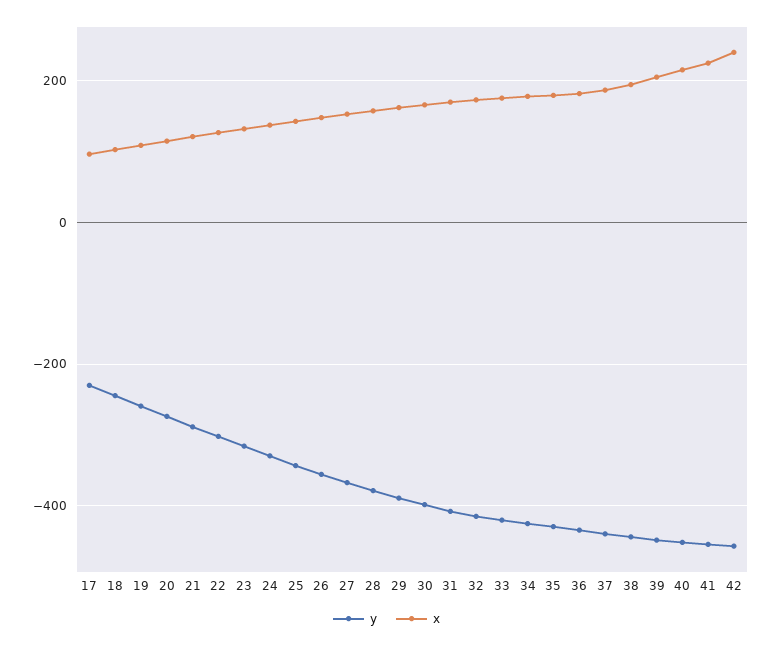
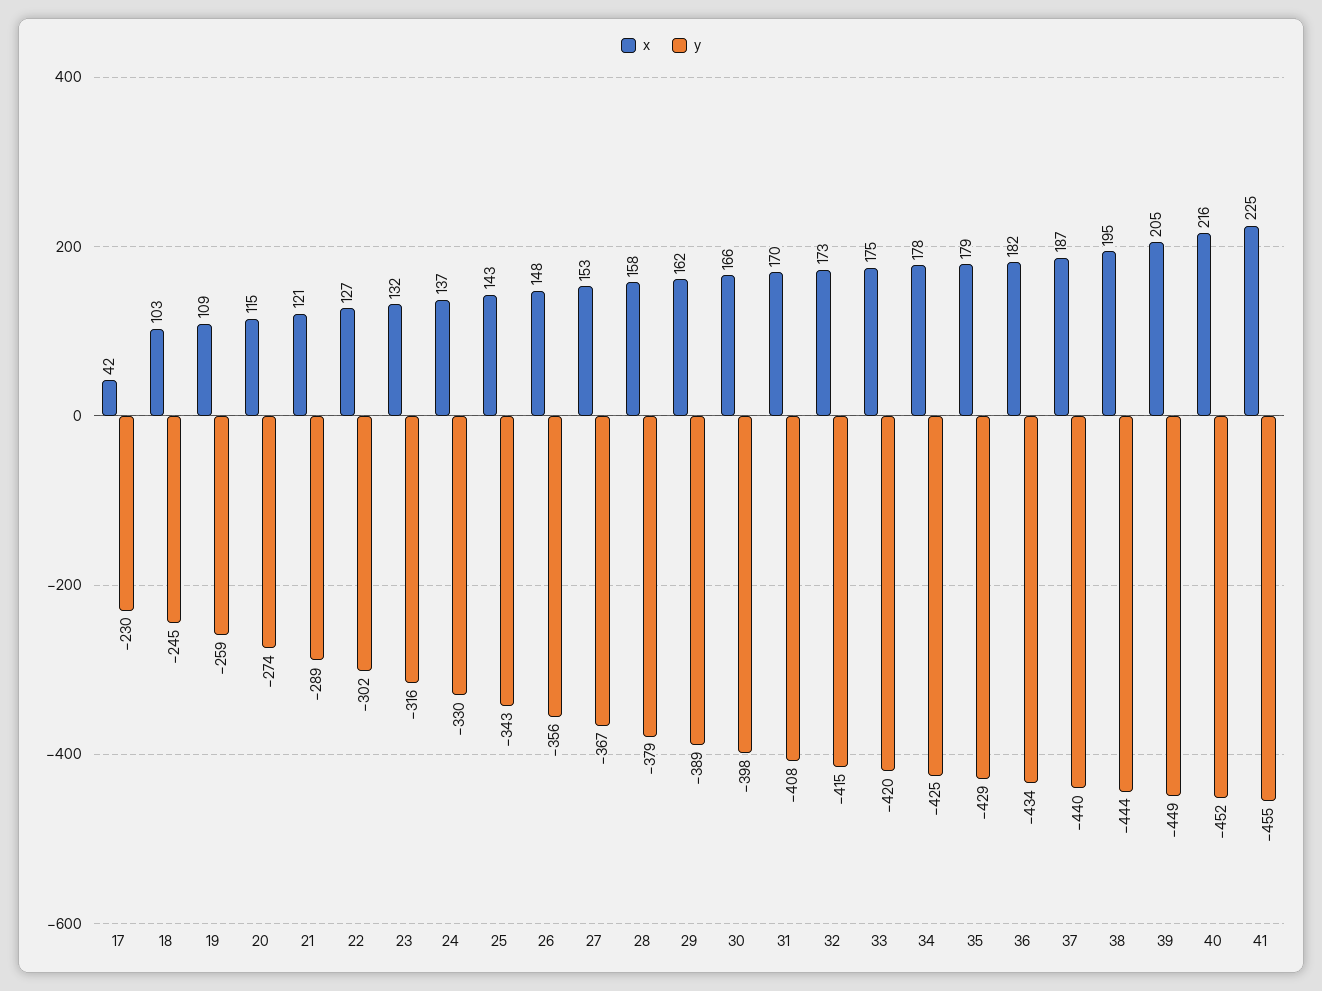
  {
    "y": {
      "17": -230,
      "18": -245,
      "19": -259,
      "20": -274,
      "21": -289,
      "22": -302,
      "23": -316,
      "24": -330,
      "25": -343,
      "26": -356,
      "27": -367,
      "28": -379,
      "29": -389,
      "30": -398,
      "31": -408,
      "32": -415,
      "33": -420,
      "34": -425,
      "35": -429,
      "36": -434,
      "37": -440,
      "38": -444,
      "39": -449,
      "40": -452,
-     "41": -455,
+     "41": -455
-     "42": -460
    },
    "x": {
-     "17": 100,
+     "17": 42,
      "18": 103,
      "19": 109,
      "20": 115,
      "21": 121,
      "22": 127,
      "23": 132,
      "24": 137,
      "25": 143,
      "26": 148,
      "27": 153,
      "28": 158,
      "29": 162,
      "30": 166,
      "31": 170,
      "32": 173,
      "33": 175,
      "34": 178,
      "35": 179,
      "36": 182,
      "37": 187,
      "38": 195,
      "39": 205,
      "40": 216,
-     "41": 225,
+     "41": 225
-     "42": 240
    }
  }

